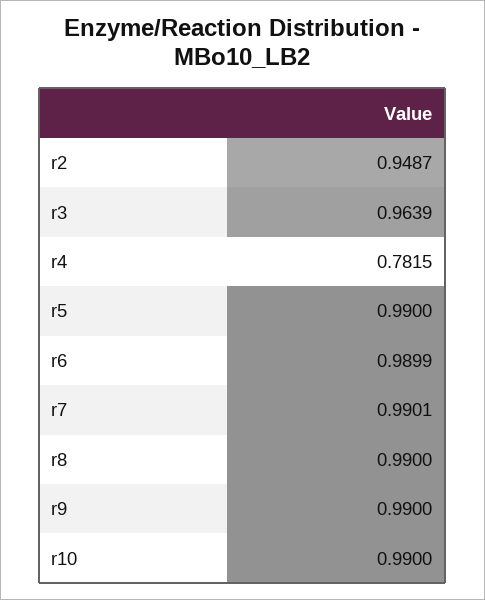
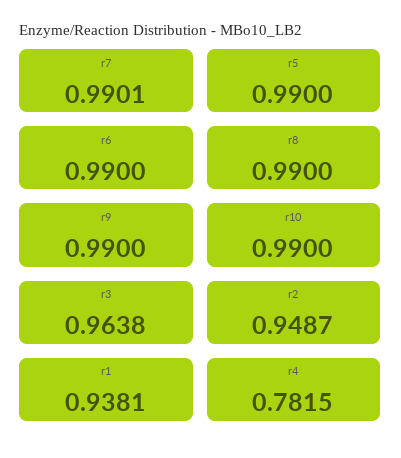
  {
    "r2": 0.9487,
-   "r3": 0.9639,
+   "r3": 0.9638,
    "r4": 0.7815,
    "r5": 0.99,
-   "r6": 0.9899,
+   "r6": 0.99,
    "r7": 0.9901,
    "r8": 0.99,
    "r9": 0.99,
-   "r10": 0.99
+   "r10": 0.99,
+   "r1": 0.9381
  }

